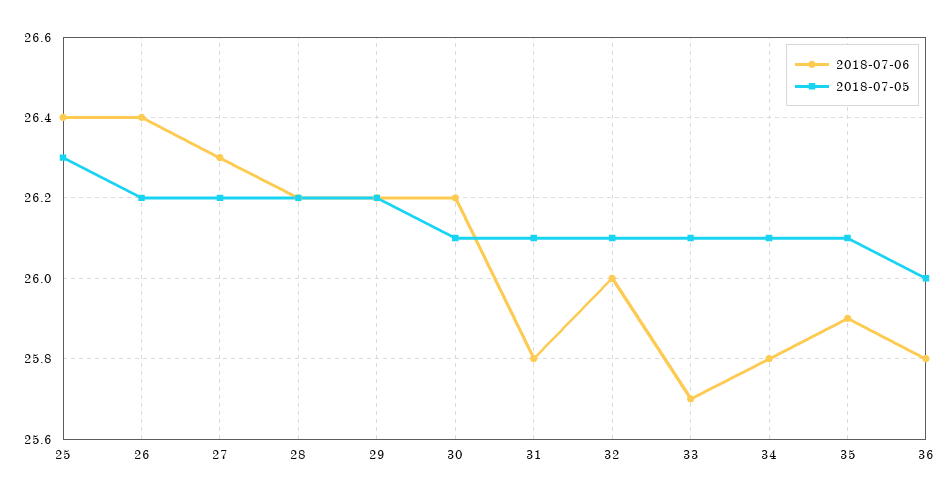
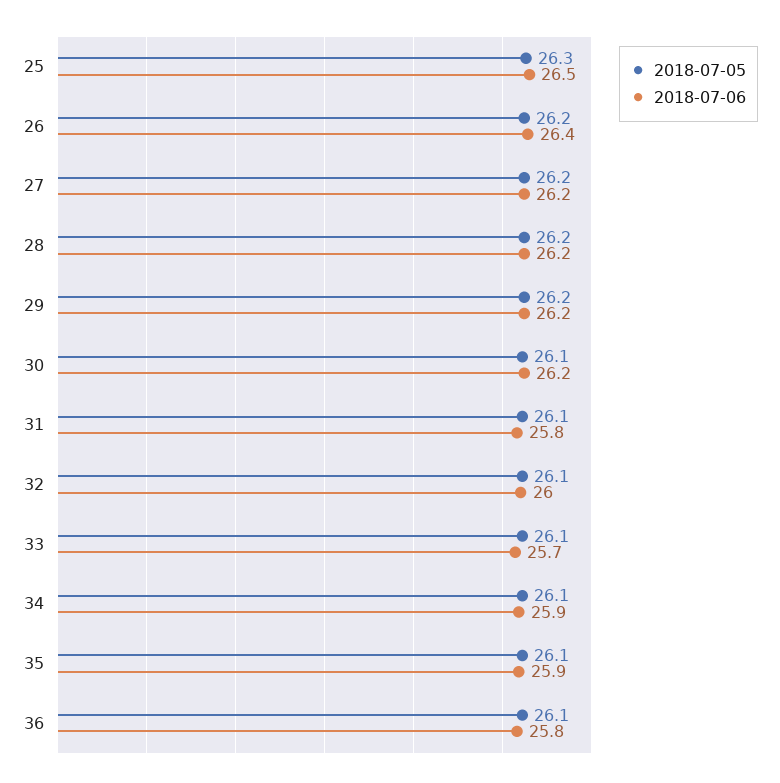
  {
    "2018-07-06": {
-     "25": 26.4,
+     "25": 26.5,
      "26": 26.4,
-     "27": 26.3,
+     "27": 26.2,
      "28": 26.2,
      "29": 26.2,
      "30": 26.2,
      "31": 25.8,
      "32": 26,
      "33": 25.7,
-     "34": 25.8,
+     "34": 25.9,
      "35": 25.9,
      "36": 25.8
    },
    "2018-07-05": {
      "25": 26.3,
      "26": 26.2,
      "27": 26.2,
      "28": 26.2,
      "29": 26.2,
      "30": 26.1,
      "31": 26.1,
      "32": 26.1,
      "33": 26.1,
      "34": 26.1,
      "35": 26.1,
-     "36": 26
+     "36": 26.1
    }
  }

